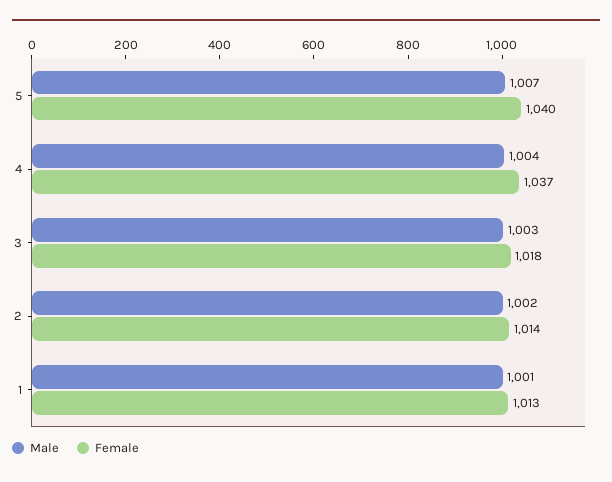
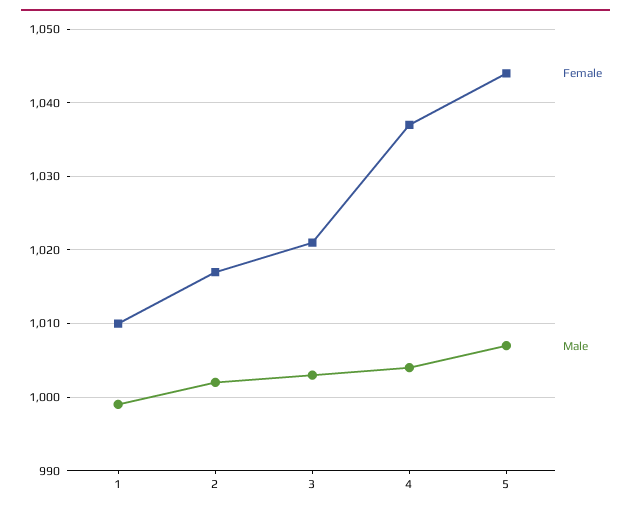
  {
    "Male": {
      "5": 1007,
      "4": 1004,
      "3": 1003,
      "2": 1002,
-     "1": 1001
+     "1": 999
    },
    "Female": {
-     "5": 1040,
+     "5": 1044,
      "4": 1037,
-     "3": 1018,
+     "3": 1021,
-     "2": 1014,
+     "2": 1017,
-     "1": 1013
+     "1": 1010
    }
  }

